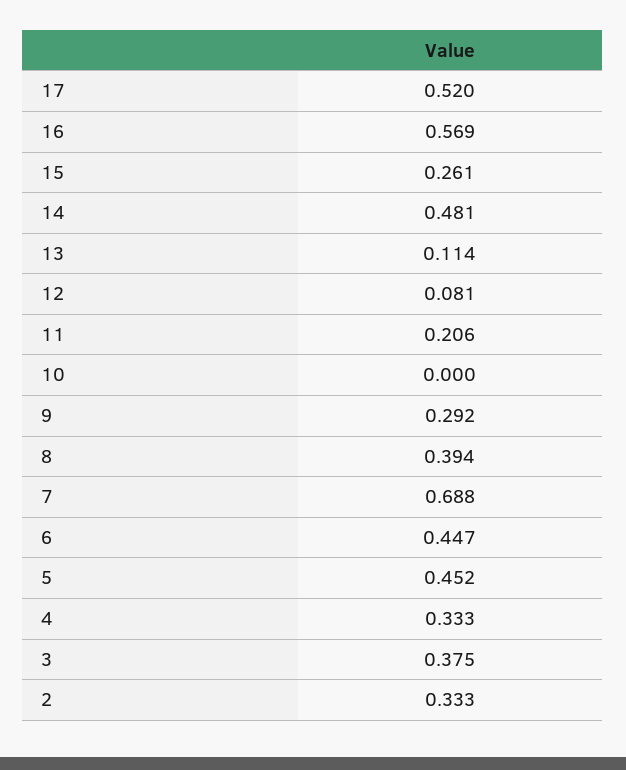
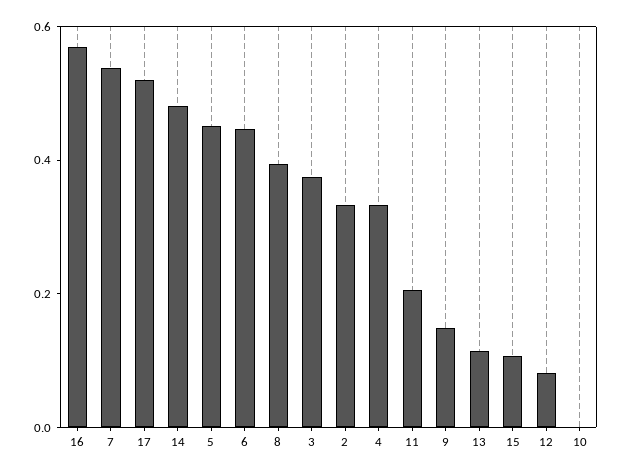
  {
    "17": 0.52,
    "16": 0.569,
-   "15": 0.261,
+   "15": 0.1,
    "14": 0.481,
    "13": 0.114,
    "12": 0.081,
    "11": 0.206,
    "10": 0,
-   "9": 0.292,
+   "9": 0.15,
    "8": 0.394,
-   "7": 0.688,
+   "7": 0.55,
    "6": 0.447,
    "5": 0.452,
    "4": 0.333,
    "3": 0.375,
    "2": 0.333
  }

